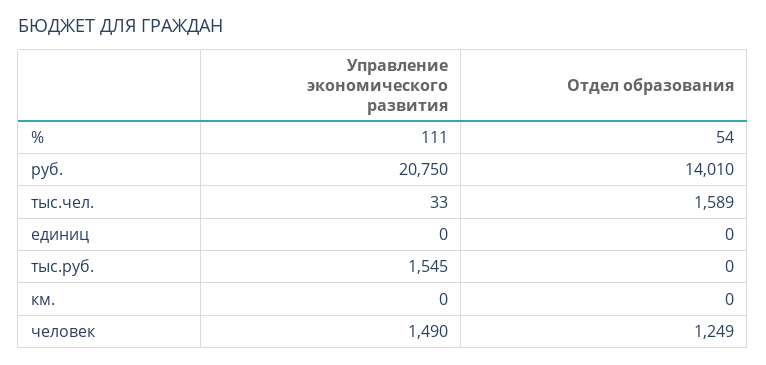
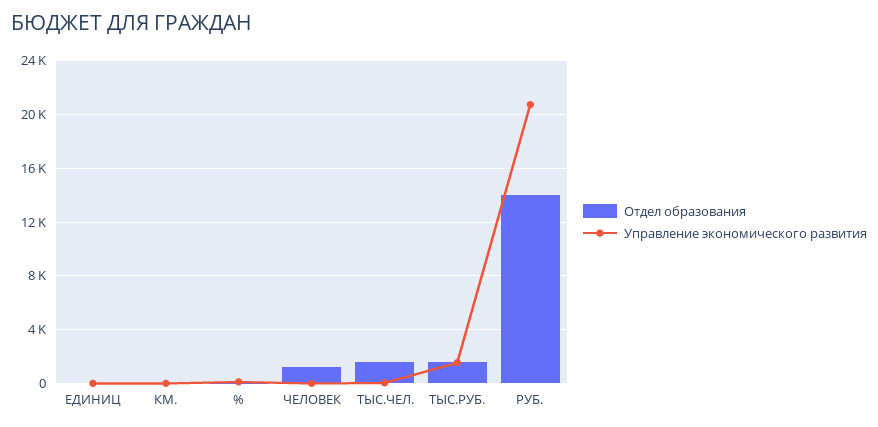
  {
    "Управление экономического развития": {
      "%": 111,
      "руб.": 20750,
      "тыс.чел.": 33,
      "единиц": 0,
      "тыс.руб.": 1545,
      "км.": 0,
-     "человек": 1490
+     "человек": 0
    },
    "Отдел образования": {
      "%": 54,
      "руб.": 14010,
      "тыс.чел.": 1589,
      "единиц": 0,
-     "тыс.руб.": 0,
+     "тыс.руб.": 1500,
      "км.": 0,
      "человек": 1249
    }
  }

